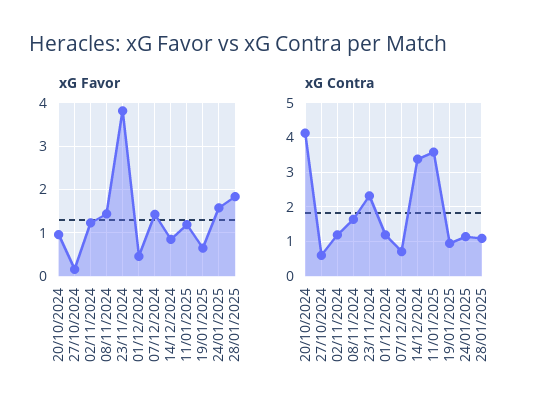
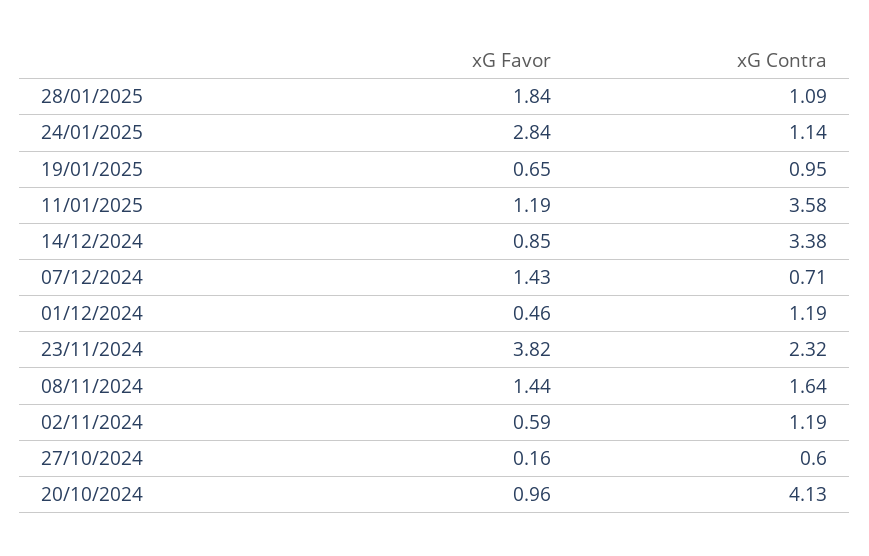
  {
    "xG Favor": {
      "20/10/2024": 0.96,
      "27/10/2024": 0.16,
-     "02/11/2024": 1.2,
+     "02/11/2024": 0.59,
      "08/11/2024": 1.44,
      "23/11/2024": 3.82,
      "01/12/2024": 0.46,
      "07/12/2024": 1.43,
      "14/12/2024": 0.85,
      "11/01/2025": 1.19,
      "19/01/2025": 0.65,
-     "24/01/2025": 1.6,
+     "24/01/2025": 2.84,
      "28/01/2025": 1.84
    },
    "xG Contra": {
      "20/10/2024": 4.13,
      "27/10/2024": 0.6,
      "02/11/2024": 1.19,
      "08/11/2024": 1.64,
      "23/11/2024": 2.32,
      "01/12/2024": 1.19,
      "07/12/2024": 0.71,
      "14/12/2024": 3.38,
      "11/01/2025": 3.58,
      "19/01/2025": 0.95,
      "24/01/2025": 1.14,
      "28/01/2025": 1.09
    }
  }

